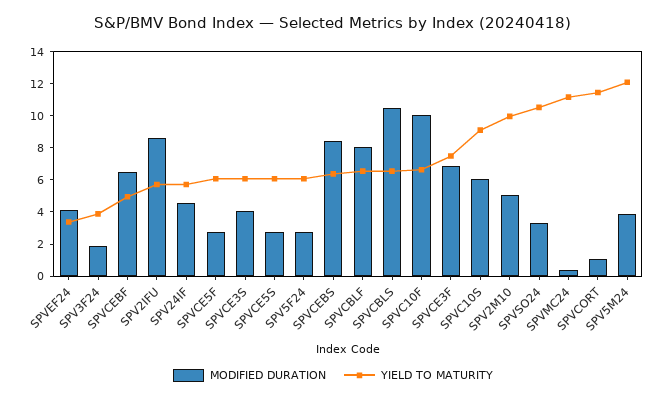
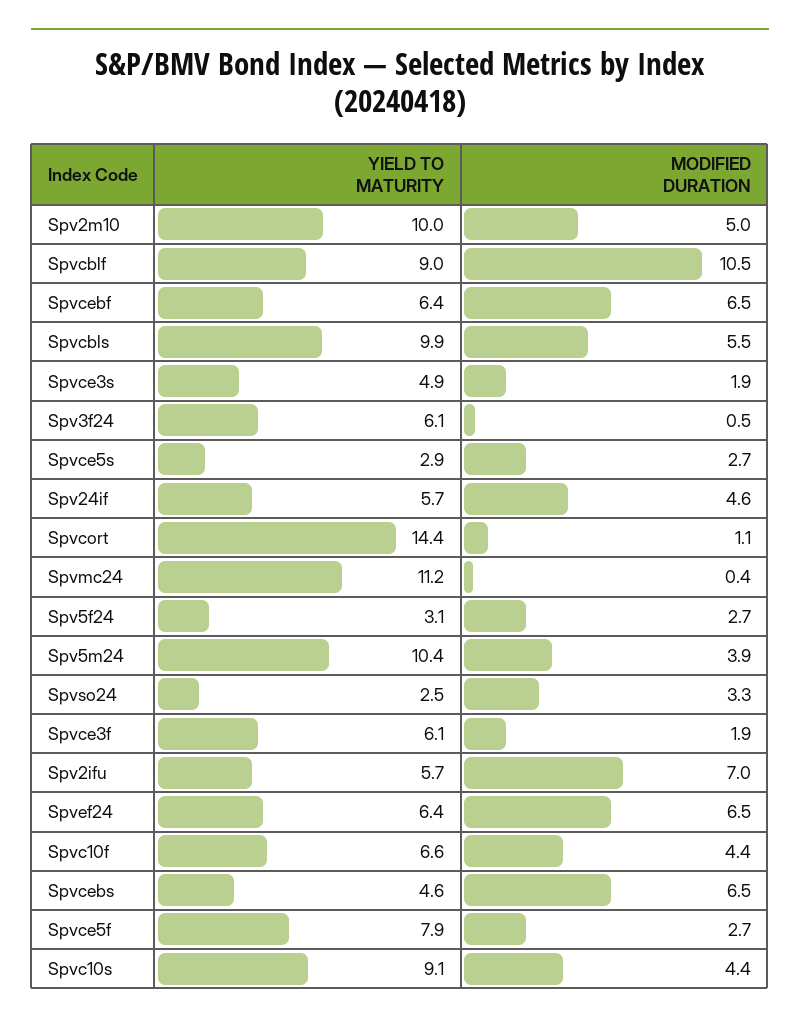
  {
    "MODIFIED DURATION": {
-     "SPVEF24": 4,
+     "SPVEF24": 6.5,
-     "SPV3F24": 2,
+     "SPV3F24": 0.5,
      "SPVCEBF": 6.5,
-     "SPV2IFU": 8.5,
+     "SPV2IFU": 7,
      "SPV24IF": 4.6,
      "SPVCE5F": 2.7,
-     "SPVCE3S": 4,
+     "SPVCE3S": 1.9,
      "SPVCE5S": 2.7,
      "SPV5F24": 2.7,
-     "SPVCEBS": 8.5,
+     "SPVCEBS": 6.5,
-     "SPVCBLF": 8,
+     "SPVCBLF": 10.5,
-     "SPVCBLS": 10.5,
+     "SPVCBLS": 5.5,
-     "SPVC10F": 10,
+     "SPVC10F": 4.4,
-     "SPVCE3F": 7,
+     "SPVCE3F": 1.9,
-     "SPVC10S": 6,
+     "SPVC10S": 4.4,
      "SPV2M10": 5,
      "SPVSO24": 3.3,
      "SPVMC24": 0.4,
      "SPVCORT": 1.1,
      "SPV5M24": 3.9
    },
    "YIELD TO MATURITY": {
-     "SPVEF24": 3.5,
+     "SPVEF24": 6.4,
-     "SPV3F24": 4,
+     "SPV3F24": 6.1,
-     "SPVCEBF": 5,
+     "SPVCEBF": 6.4,
      "SPV2IFU": 5.7,
      "SPV24IF": 5.7,
-     "SPVCE5F": 6,
+     "SPVCE5F": 7.9,
-     "SPVCE3S": 6,
+     "SPVCE3S": 4.9,
-     "SPVCE5S": 6,
+     "SPVCE5S": 2.9,
-     "SPV5F24": 6,
+     "SPV5F24": 3.1,
-     "SPVCEBS": 6.5,
+     "SPVCEBS": 4.6,
-     "SPVCBLF": 6.5,
+     "SPVCBLF": 9,
-     "SPVCBLS": 6.5,
+     "SPVCBLS": 9.9,
      "SPVC10F": 6.6,
-     "SPVCE3F": 7.5,
+     "SPVCE3F": 6.1,
      "SPVC10S": 9.1,
      "SPV2M10": 10,
-     "SPVSO24": 10.5,
+     "SPVSO24": 2.5,
      "SPVMC24": 11.2,
-     "SPVCORT": 11.5,
+     "SPVCORT": 14.4,
-     "SPV5M24": 12
+     "SPV5M24": 10.4
    }
  }

